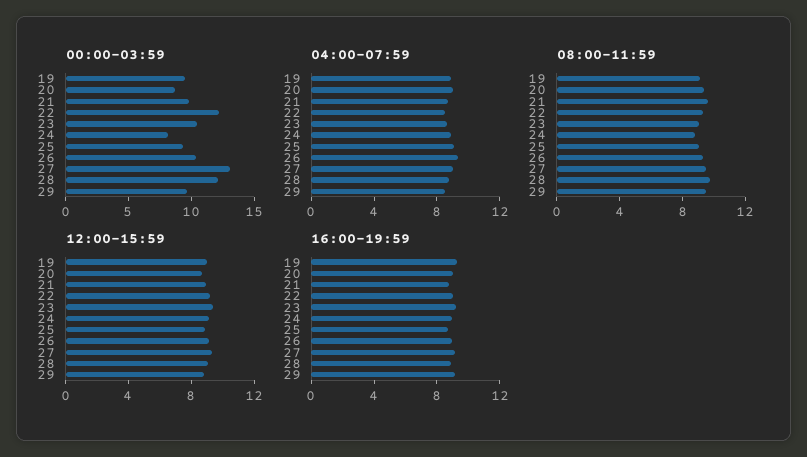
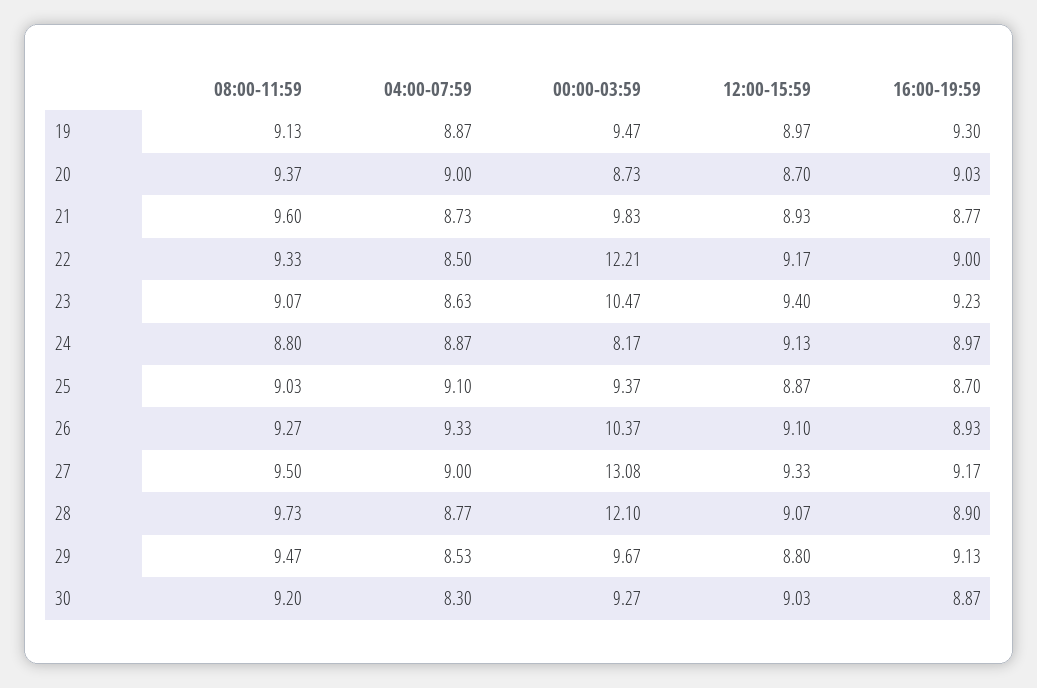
  {
    "00:00-03:59": {
      "19": 9.47,
      "20": 8.73,
      "21": 9.83,
      "22": 12.21,
      "23": 10.47,
      "24": 8.17,
      "25": 9.37,
      "26": 10.37,
      "27": 13.08,
      "28": 12.1,
-     "29": 9.67
+     "29": 9.67,
+     "30": 9.27
    },
    "04:00-07:59": {
      "19": 8.87,
      "20": 9,
      "21": 8.73,
      "22": 8.5,
      "23": 8.63,
      "24": 8.87,
      "25": 9.1,
      "26": 9.33,
      "27": 9,
      "28": 8.77,
-     "29": 8.53
+     "29": 8.53,
+     "30": 8.3
    },
    "08:00-11:59": {
      "19": 9.13,
      "20": 9.37,
      "21": 9.6,
      "22": 9.33,
      "23": 9.07,
      "24": 8.8,
      "25": 9.03,
      "26": 9.27,
      "27": 9.5,
      "28": 9.73,
-     "29": 9.47
+     "29": 9.47,
+     "30": 9.2
    },
    "12:00-15:59": {
      "19": 8.97,
      "20": 8.7,
      "21": 8.93,
      "22": 9.17,
      "23": 9.4,
      "24": 9.13,
      "25": 8.87,
      "26": 9.1,
      "27": 9.33,
      "28": 9.07,
-     "29": 8.8
+     "29": 8.8,
+     "30": 9.03
    },
    "16:00-19:59": {
      "19": 9.3,
      "20": 9.03,
      "21": 8.77,
      "22": 9,
      "23": 9.23,
      "24": 8.97,
      "25": 8.7,
      "26": 8.93,
      "27": 9.17,
      "28": 8.9,
-     "29": 9.13
+     "29": 9.13,
+     "30": 8.87
    }
  }

